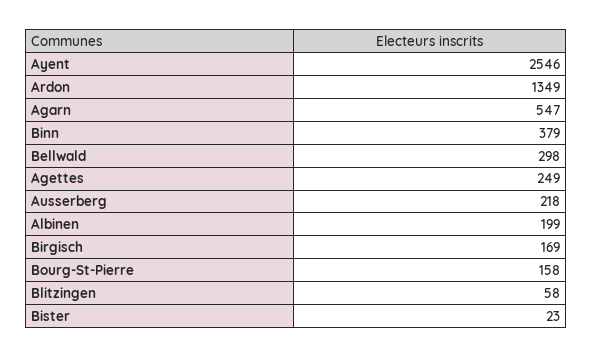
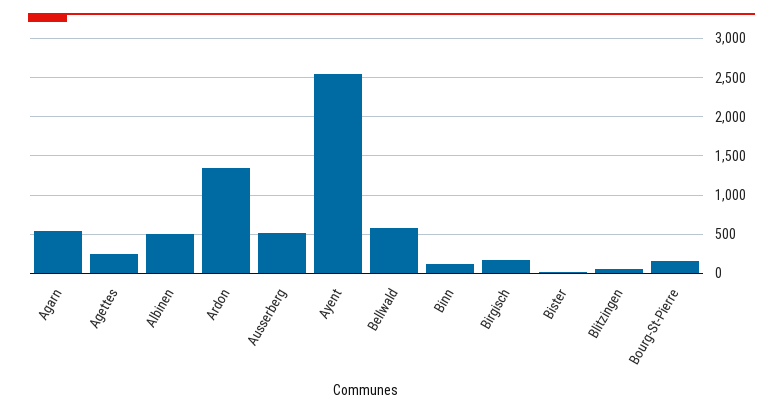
  {
    "Ayent": 2546,
    "Ardon": 1349,
    "Agarn": 547,
-   "Binn": 379,
+   "Binn": 100,
-   "Bellwald": 298,
+   "Bellwald": 600,
    "Agettes": 249,
-   "Ausserberg": 218,
+   "Ausserberg": 500,
-   "Albinen": 199,
+   "Albinen": 500,
    "Birgisch": 169,
    "Bourg-St-Pierre": 158,
    "Blitzingen": 58,
    "Bister": 23
  }

